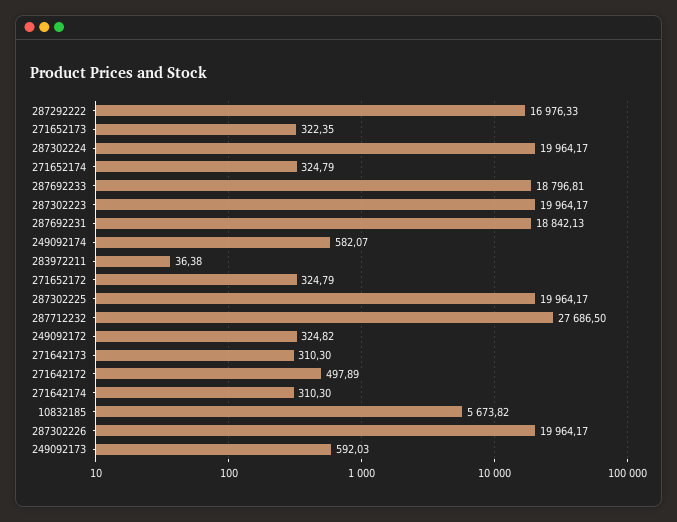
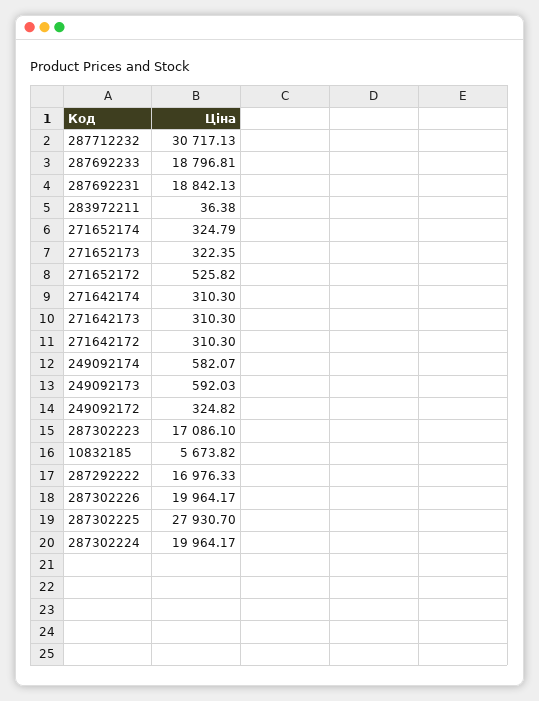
  {
    "287292222": 16976.33,
    "271652173": 322.35,
    "287302224": 19964.17,
    "271652174": 324.79,
    "287692233": 18796.81,
-   "287302223": 19964.17,
+   "287302223": 17086.1,
    "287692231": 18842.13,
    "249092174": 582.07,
    "283972211": 36.38,
-   "271652172": 324.79,
+   "271652172": 525.82,
-   "287302225": 19964.17,
+   "287302225": 27930.7,
-   "287712232": 27686.5,
+   "287712232": 30717.13,
    "249092172": 324.82,
    "271642173": 310.3,
-   "271642172": 497.89,
+   "271642172": 310.3,
    "271642174": 310.3,
    "10832185": 5673.82,
    "287302226": 19964.17,
    "249092173": 592.03
  }

